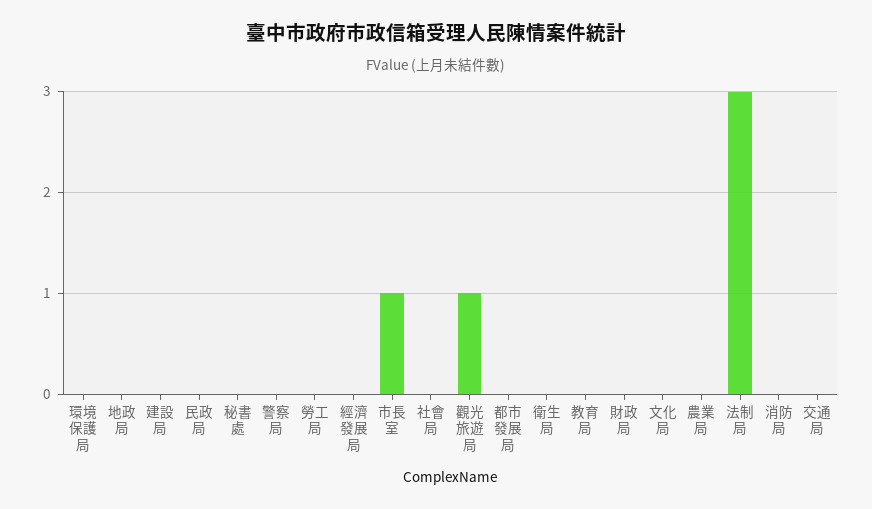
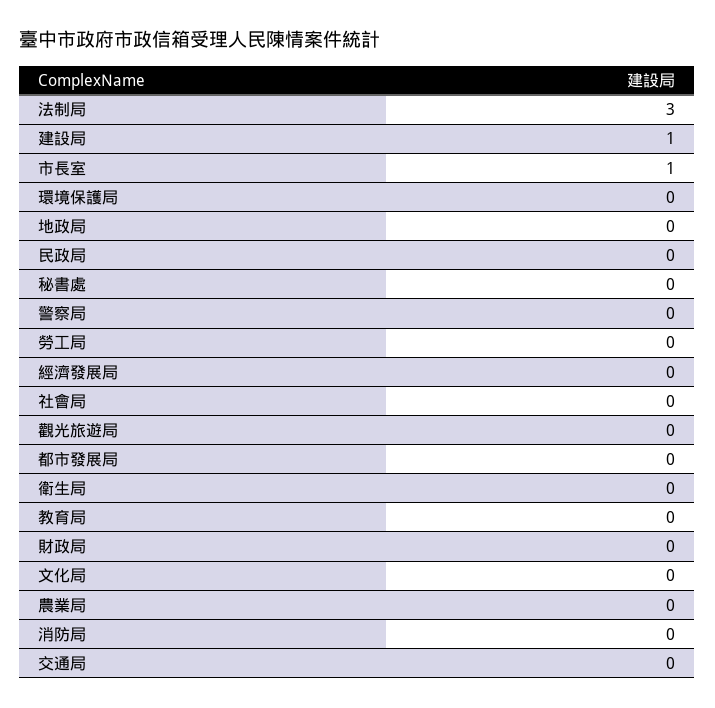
  {
    "環境保護局": 0,
    "地政局": 0,
-   "建設局": 0,
+   "建設局": 1,
    "民政局": 0,
    "秘書處": 0,
    "警察局": 0,
    "勞工局": 0,
    "經濟發展局": 0,
    "市長室": 1,
    "社會局": 0,
-   "觀光旅遊局": 1,
+   "觀光旅遊局": 0,
    "都市發展局": 0,
    "衛生局": 0,
    "教育局": 0,
    "財政局": 0,
    "文化局": 0,
    "農業局": 0,
    "法制局": 3,
    "消防局": 0,
    "交通局": 0
  }

